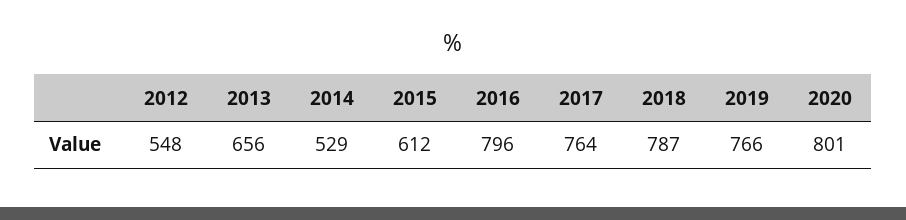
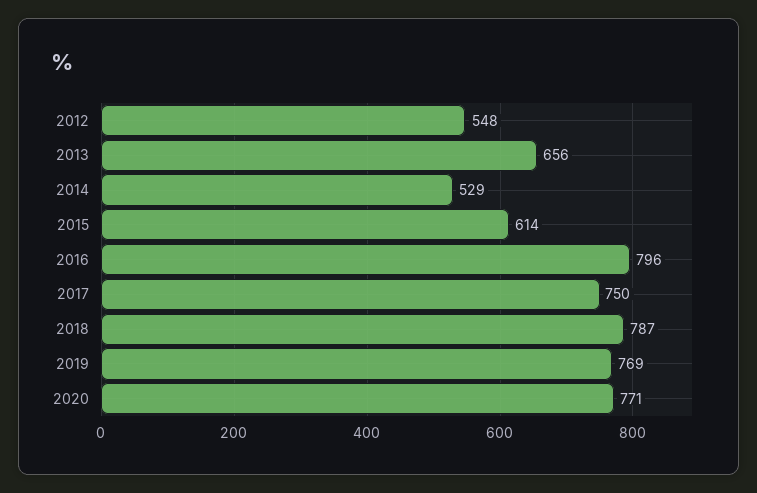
  {
    "2012": 548,
    "2013": 656,
    "2014": 529,
-   "2015": 612,
+   "2015": 614,
    "2016": 796,
-   "2017": 764,
+   "2017": 750,
    "2018": 787,
-   "2019": 766,
+   "2019": 769,
-   "2020": 801
+   "2020": 771
  }

